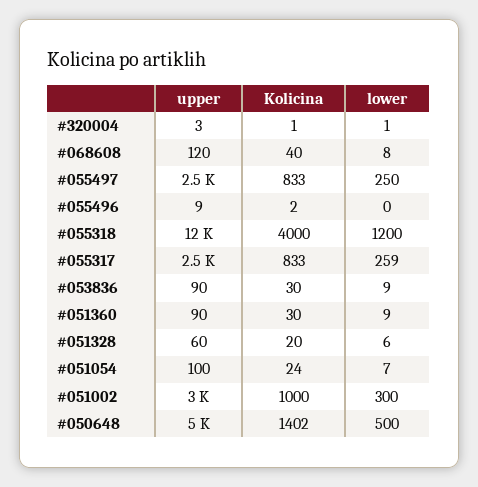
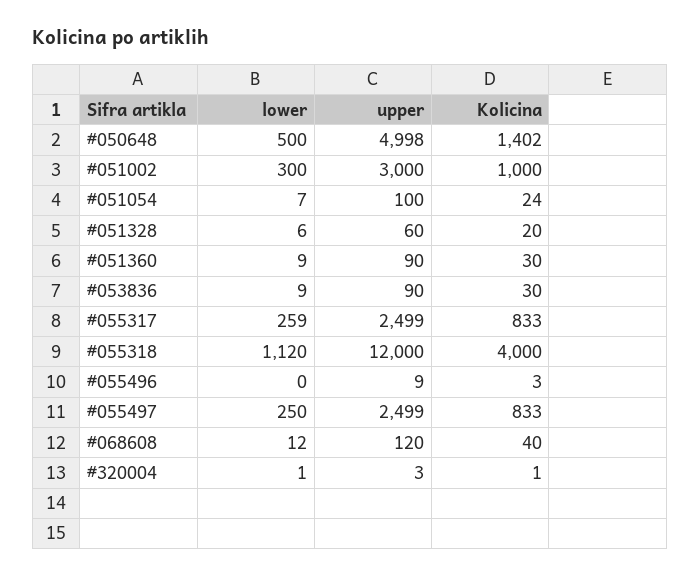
  {
    "upper": {
      "#320004": 3,
      "#068608": 120,
      "#055497": 2499,
      "#055496": 9,
      "#055318": 12000,
      "#055317": 2499,
      "#053836": 90,
      "#051360": 90,
      "#051328": 60,
      "#051054": 100,
      "#051002": 3000,
      "#050648": 4998
    },
    "Kolicina": {
      "#320004": 1,
      "#068608": 40,
      "#055497": 833,
-     "#055496": 2,
+     "#055496": 3,
      "#055318": 4000,
      "#055317": 833,
      "#053836": 30,
      "#051360": 30,
      "#051328": 20,
      "#051054": 24,
      "#051002": 1000,
      "#050648": 1402
    },
    "lower": {
      "#320004": 1,
-     "#068608": 8,
+     "#068608": 12,
      "#055497": 250,
      "#055496": 0,
-     "#055318": 1200,
+     "#055318": 1120,
      "#055317": 259,
      "#053836": 9,
      "#051360": 9,
      "#051328": 6,
      "#051054": 7,
      "#051002": 300,
      "#050648": 500
    }
  }

